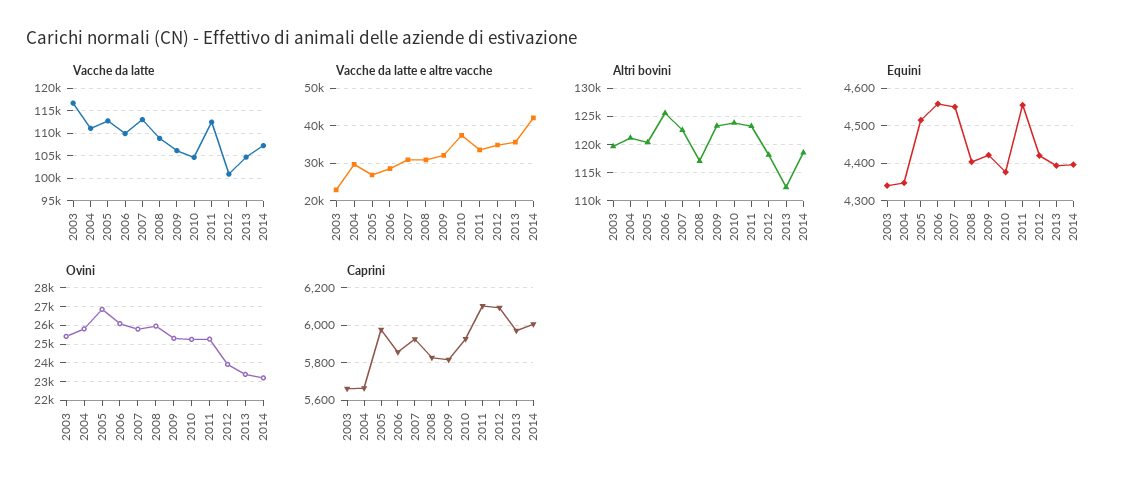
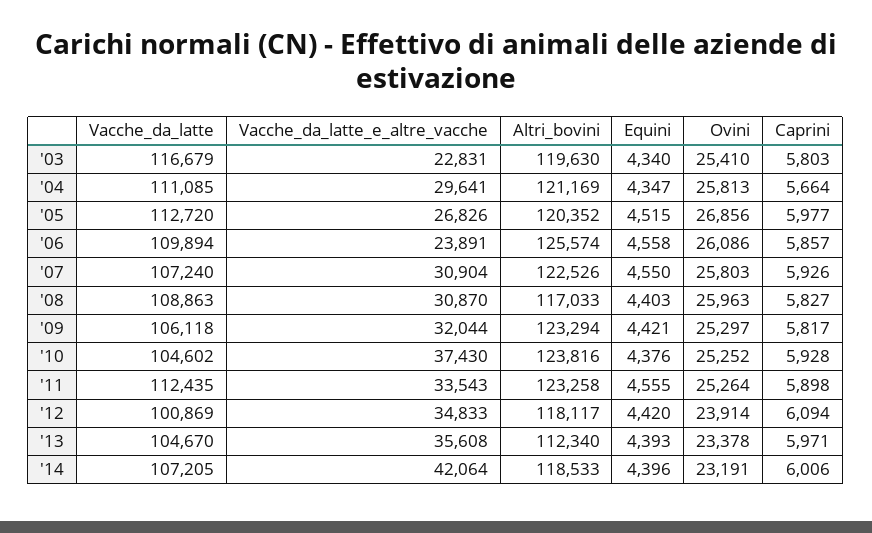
  {
    "Vacche da latte": {
      "2003": 116679,
      "2004": 111085,
      "2005": 112720,
      "2006": 109894,
-     "2007": 112500,
+     "2007": 107240,
      "2008": 108863,
      "2009": 106118,
      "2010": 104602,
      "2011": 112435,
      "2012": 100869,
      "2013": 104670,
      "2014": 107205
    },
    "Vacche da latte e altre vacche": {
      "2003": 22831,
      "2004": 29641,
      "2005": 26826,
-     "2006": 28000,
+     "2006": 23891,
      "2007": 30904,
      "2008": 30870,
      "2009": 32044,
      "2010": 37430,
      "2011": 33543,
      "2012": 34833,
      "2013": 35608,
      "2014": 42064
    },
    "Altri bovini": {
      "2003": 119630,
      "2004": 121169,
      "2005": 120352,
      "2006": 125574,
      "2007": 122526,
      "2008": 117033,
      "2009": 123294,
      "2010": 123816,
      "2011": 123258,
      "2012": 118117,
      "2013": 112340,
      "2014": 118533
    },
    "Equini": {
      "2003": 4340,
      "2004": 4347,
      "2005": 4515,
      "2006": 4558,
      "2007": 4550,
      "2008": 4403,
      "2009": 4421,
      "2010": 4376,
      "2011": 4555,
      "2012": 4420,
      "2013": 4393,
      "2014": 4396
    },
    "Ovini": {
      "2003": 25410,
      "2004": 25813,
      "2005": 26856,
      "2006": 26086,
      "2007": 25803,
      "2008": 25963,
      "2009": 25297,
      "2010": 25252,
      "2011": 25264,
      "2012": 23914,
      "2013": 23378,
      "2014": 23191
    },
    "Caprini": {
-     "2003": 5650,
+     "2003": 5803,
      "2004": 5664,
      "2005": 5977,
      "2006": 5857,
      "2007": 5926,
      "2008": 5827,
      "2009": 5817,
      "2010": 5928,
-     "2011": 6100,
+     "2011": 5898,
      "2012": 6094,
      "2013": 5971,
      "2014": 6006
    }
  }

